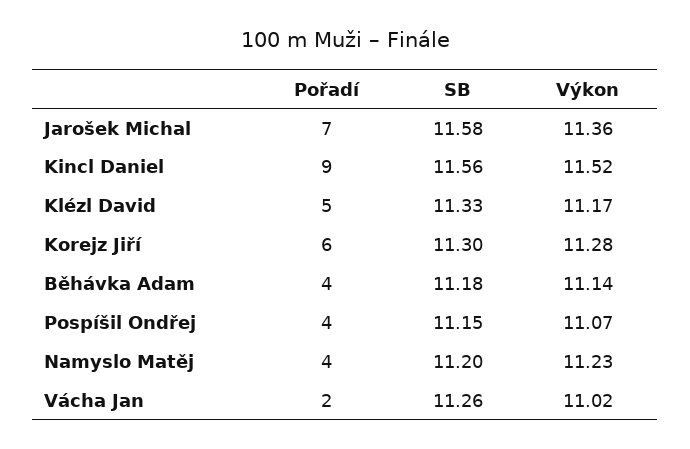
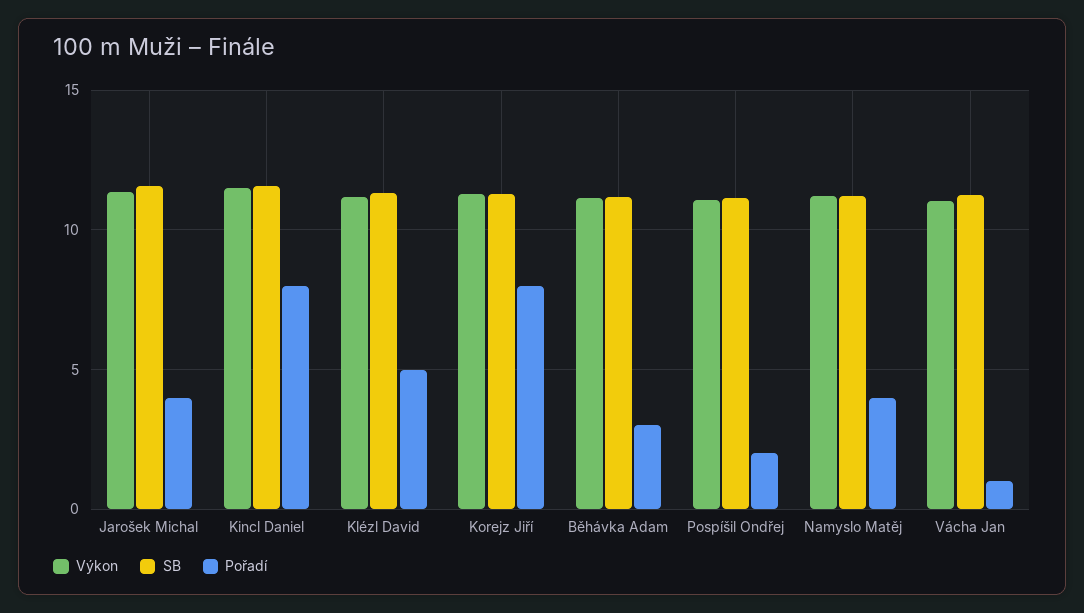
  {
    "Pořadí": {
-     "Jarošek Michal": 7,
+     "Jarošek Michal": 4,
-     "Kincl Daniel": 9,
+     "Kincl Daniel": 8,
      "Klézl David": 5,
-     "Korejz Jiří": 6,
+     "Korejz Jiří": 8,
-     "Běhávka Adam": 4,
+     "Běhávka Adam": 3,
-     "Pospíšil Ondřej": 4,
+     "Pospíšil Ondřej": 2,
      "Namyslo Matěj": 4,
-     "Vácha Jan": 2
+     "Vácha Jan": 1
    },
    "SB": {
      "Jarošek Michal": 11.58,
      "Kincl Daniel": 11.56,
      "Klézl David": 11.33,
      "Korejz Jiří": 11.3,
      "Běhávka Adam": 11.18,
      "Pospíšil Ondřej": 11.15,
      "Namyslo Matěj": 11.2,
      "Vácha Jan": 11.26
    },
    "Výkon": {
      "Jarošek Michal": 11.36,
      "Kincl Daniel": 11.52,
      "Klézl David": 11.17,
      "Korejz Jiří": 11.28,
      "Běhávka Adam": 11.14,
      "Pospíšil Ondřej": 11.07,
      "Namyslo Matěj": 11.23,
      "Vácha Jan": 11.02
    }
  }

